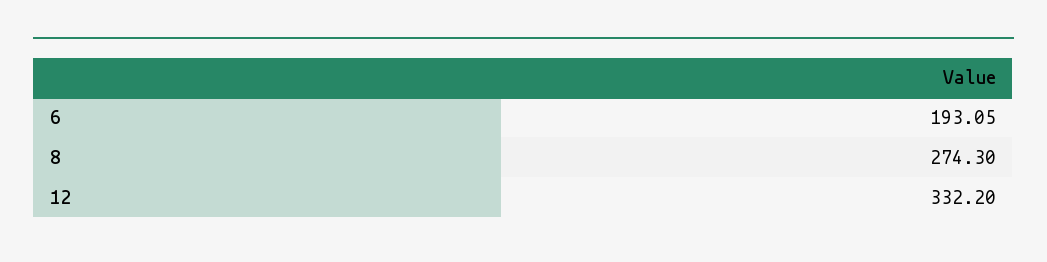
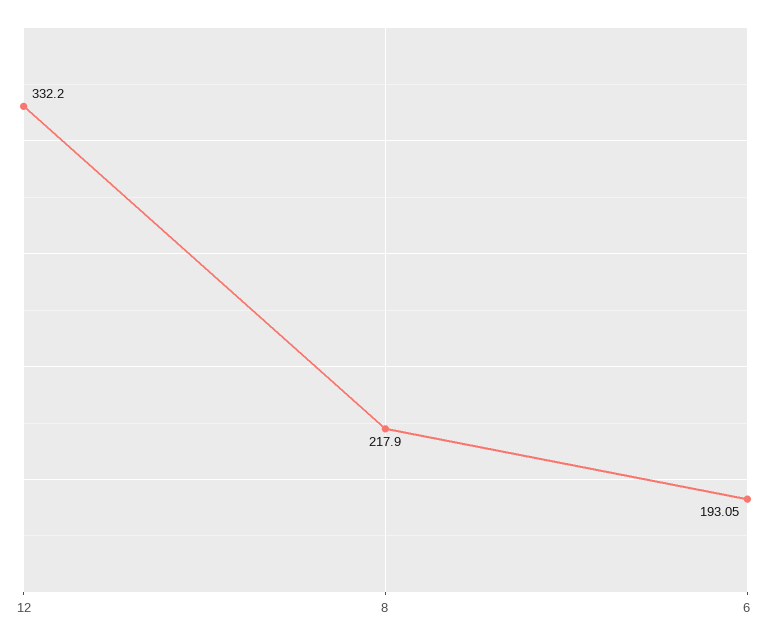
  {
    "6": 193.05,
-   "8": 274.3,
+   "8": 217.9,
    "12": 332.2
  }

